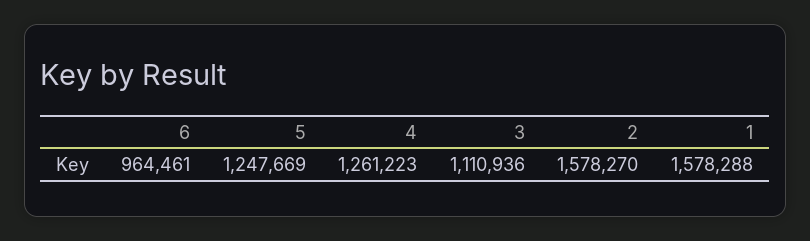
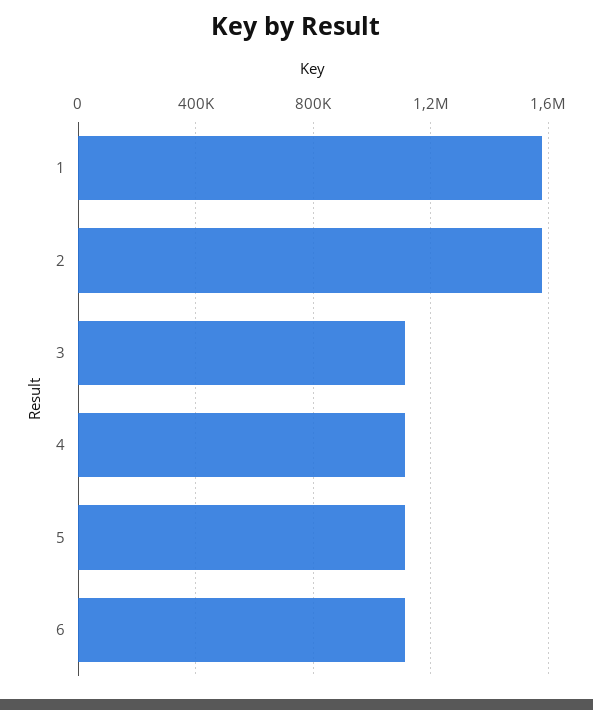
  {
-   "6": 964461,
+   "6": 1100000,
-   "5": 1247669,
+   "5": 1100000,
-   "4": 1261223,
+   "4": 1100000,
    "3": 1110936,
    "2": 1578270,
    "1": 1578288
  }

